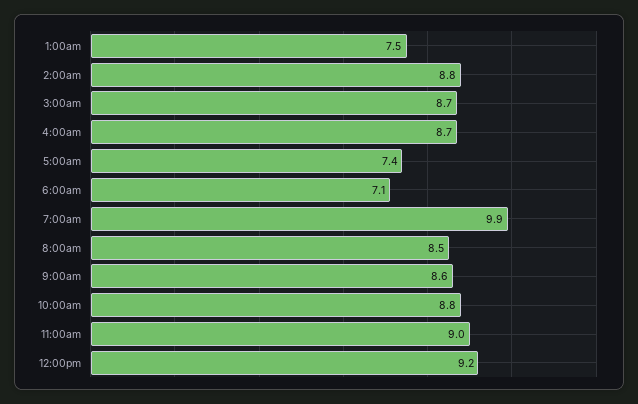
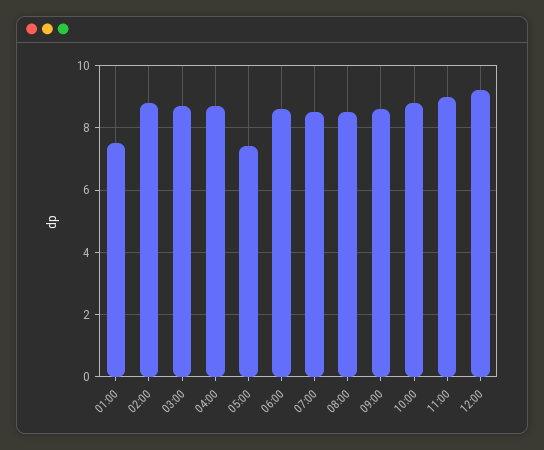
  {
    "1:00am": 7.5,
    "2:00am": 8.8,
    "3:00am": 8.7,
    "4:00am": 8.7,
    "5:00am": 7.4,
-   "6:00am": 7.1,
+   "6:00am": 8.5,
-   "7:00am": 9.9,
+   "7:00am": 8.5,
    "8:00am": 8.5,
    "9:00am": 8.6,
    "10:00am": 8.8,
    "11:00am": 9,
    "12:00pm": 9.2
  }

